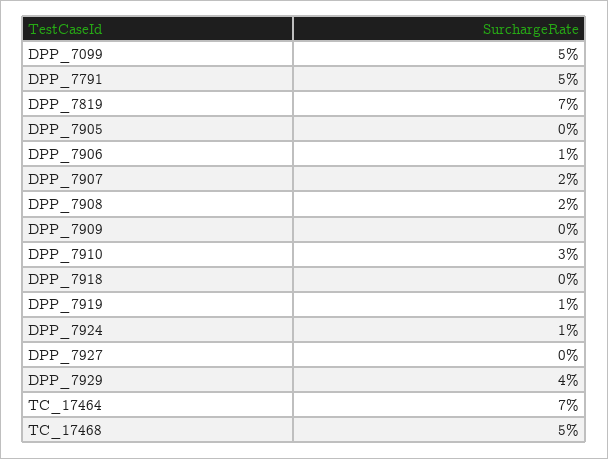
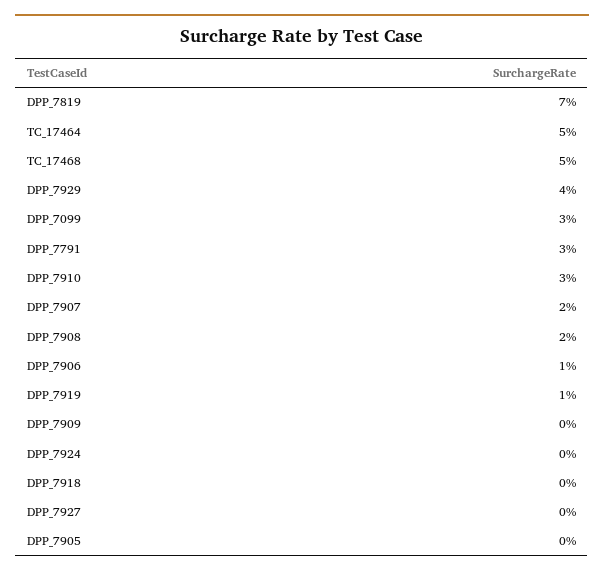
  {
-   "DPP_7099": 5,
+   "DPP_7099": 3,
-   "DPP_7791": 5,
+   "DPP_7791": 3,
    "DPP_7819": 7,
    "DPP_7905": 0,
    "DPP_7906": 1,
    "DPP_7907": 2,
    "DPP_7908": 2,
    "DPP_7909": 0,
    "DPP_7910": 3,
    "DPP_7918": 0,
    "DPP_7919": 1,
-   "DPP_7924": 1,
+   "DPP_7924": 0,
    "DPP_7927": 0,
    "DPP_7929": 4,
-   "TC_17464": 7,
+   "TC_17464": 5,
    "TC_17468": 5
  }

